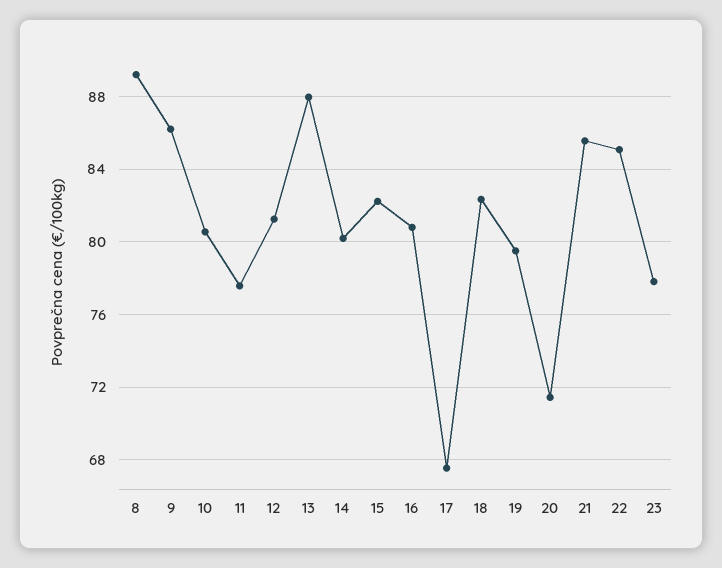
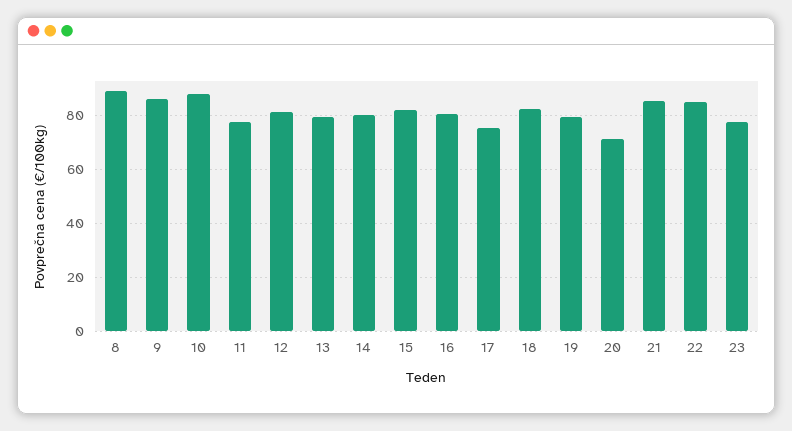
  {
    "8": 89,
    "9": 86,
-   "10": 80.5,
+   "10": 87.5,
    "11": 77.5,
    "12": 81,
-   "13": 88,
+   "13": 80,
    "14": 80,
    "15": 82,
    "16": 81,
-   "17": 67.5,
+   "17": 75,
    "18": 82.5,
    "19": 79.5,
    "20": 71.5,
    "21": 85.5,
    "22": 85,
    "23": 78
  }

